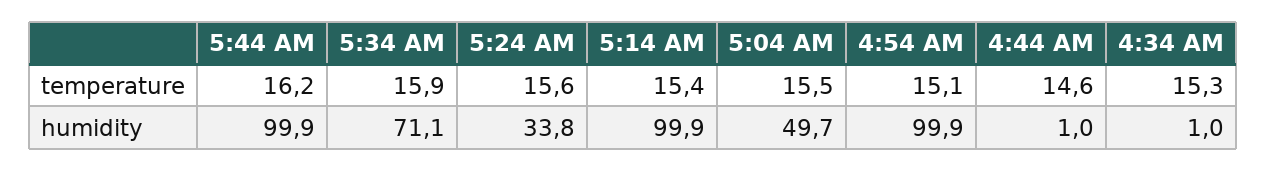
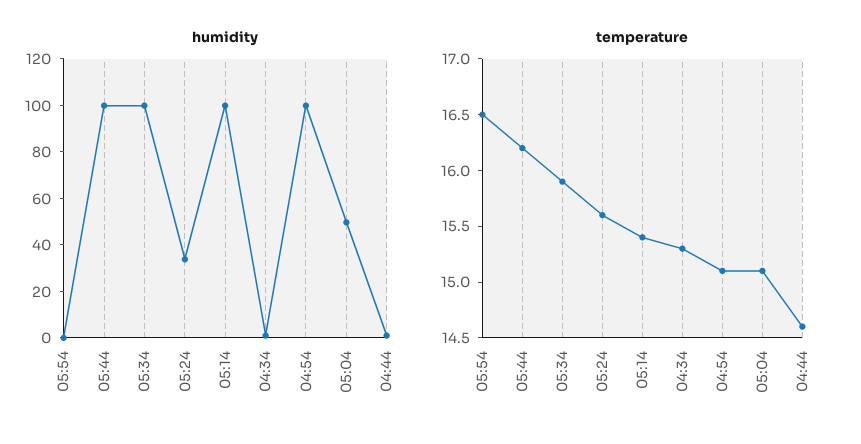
  {
    "temperature": {
      "5:44 AM": 16.2,
      "5:34 AM": 15.9,
      "5:24 AM": 15.6,
      "5:14 AM": 15.4,
-     "5:04 AM": 15.5,
+     "5:04 AM": 15.1,
      "4:54 AM": 15.1,
      "4:44 AM": 14.6,
-     "4:34 AM": 15.3
+     "4:34 AM": 15.3,
+     "05:54": 16.5
    },
    "humidity": {
      "5:44 AM": 99.9,
-     "5:34 AM": 71.1,
+     "5:34 AM": 100,
      "5:24 AM": 33.8,
      "5:14 AM": 99.9,
      "5:04 AM": 49.7,
      "4:54 AM": 99.9,
      "4:44 AM": 1,
-     "4:34 AM": 1
+     "4:34 AM": 1,
+     "05:54": 0
    }
  }

